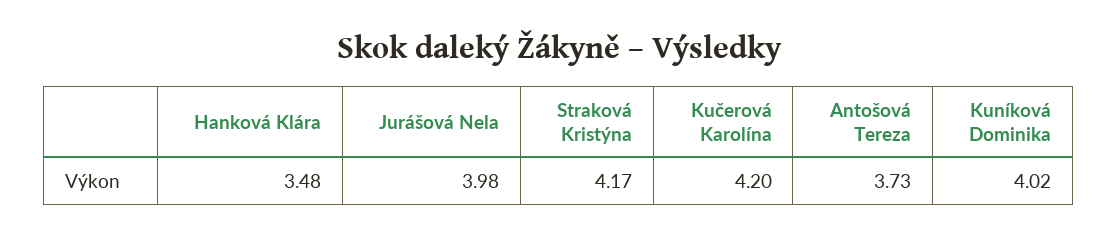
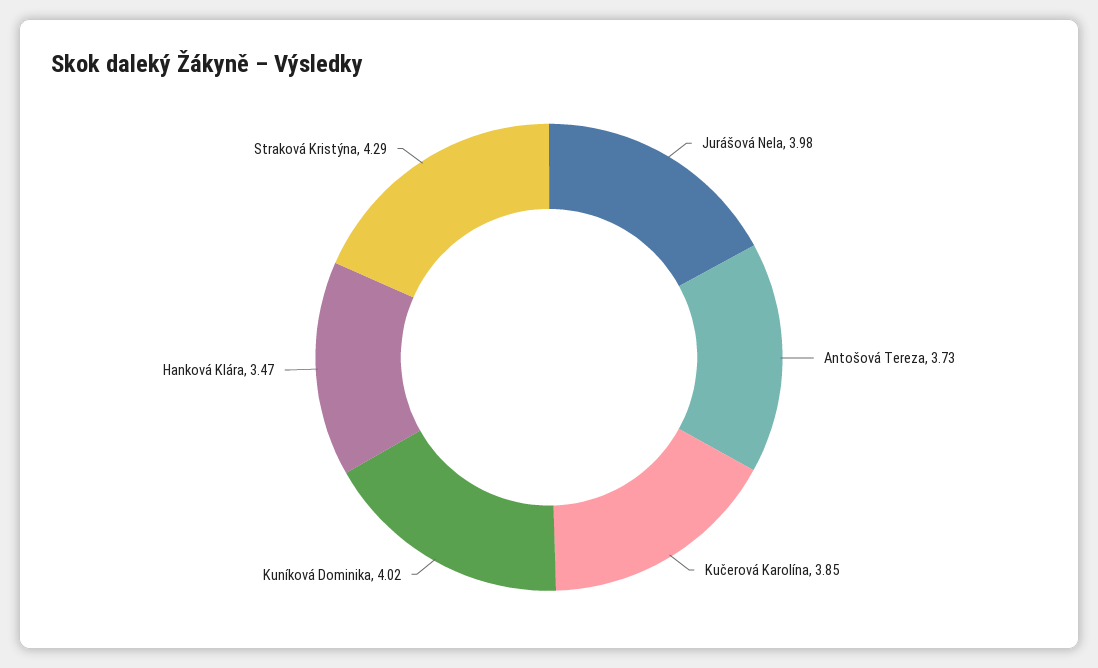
  {
-   "Hanková Klára": 3.48,
+   "Hanková Klára": 3.47,
    "Jurášová Nela": 3.98,
-   "Straková Kristýna": 4.17,
+   "Straková Kristýna": 4.29,
-   "Kučerová Karolína": 4.2,
+   "Kučerová Karolína": 3.85,
    "Antošová Tereza": 3.73,
    "Kuníková Dominika": 4.02
  }

